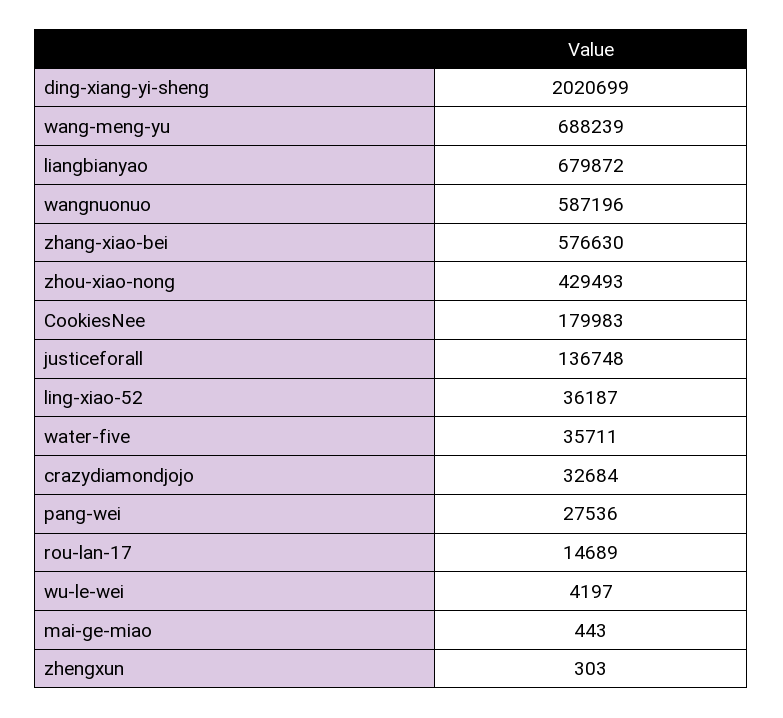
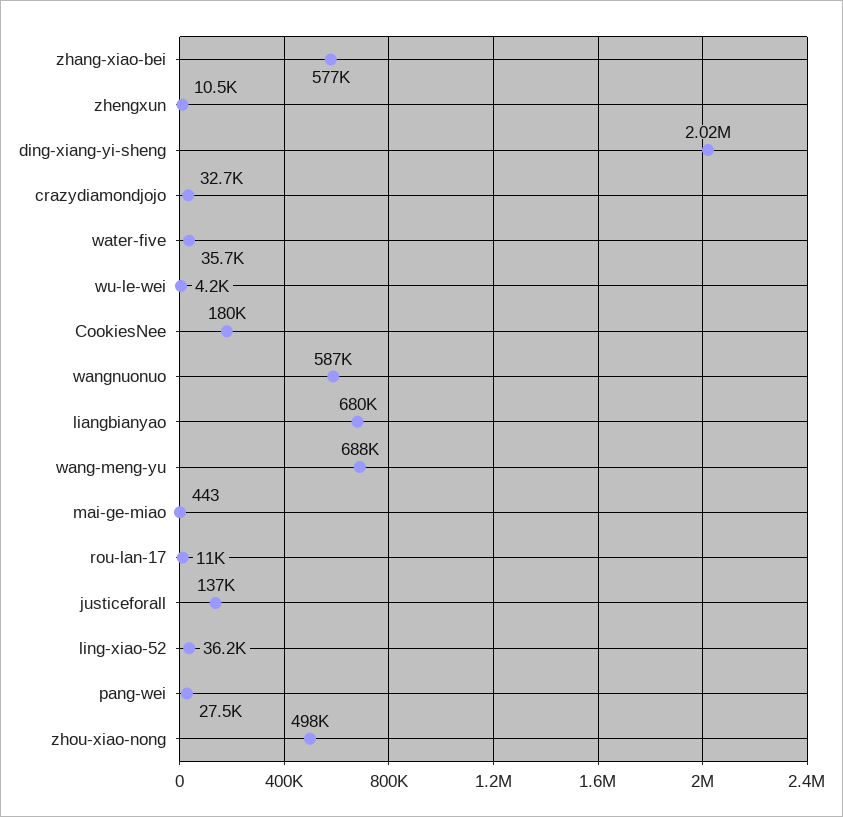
  {
    "ding-xiang-yi-sheng": 2020699,
    "wang-meng-yu": 688239,
    "liangbianyao": 679872,
    "wangnuonuo": 587196,
    "zhang-xiao-bei": 576630,
-   "zhou-xiao-nong": 429493,
+   "zhou-xiao-nong": 498000,
    "CookiesNee": 179983,
    "justiceforall": 136748,
    "ling-xiao-52": 36187,
    "water-five": 35711,
    "crazydiamondjojo": 32684,
    "pang-wei": 27536,
-   "rou-lan-17": 14689,
+   "rou-lan-17": 11000,
    "wu-le-wei": 4197,
    "mai-ge-miao": 443,
-   "zhengxun": 303
+   "zhengxun": 10500
  }

